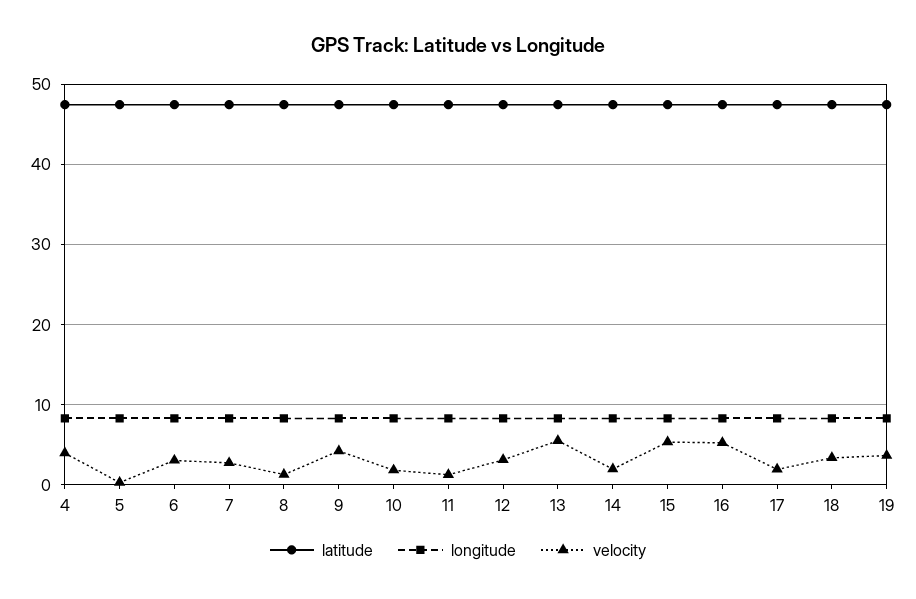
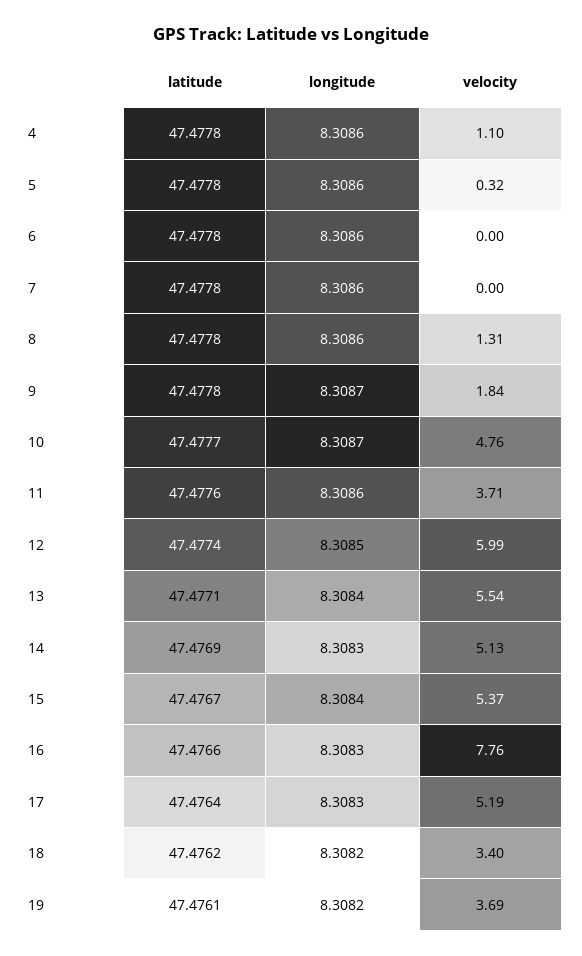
  {
    "latitude": {
      "4": 47.4778,
      "5": 47.4778,
      "6": 47.4778,
      "7": 47.4778,
      "8": 47.4778,
      "9": 47.4778,
      "10": 47.4777,
      "11": 47.4776,
      "12": 47.4774,
      "13": 47.4771,
      "14": 47.4769,
      "15": 47.4767,
      "16": 47.4766,
      "17": 47.4764,
      "18": 47.4762,
      "19": 47.4761
    },
    "longitude": {
      "4": 8.3086,
      "5": 8.3086,
      "6": 8.3086,
      "7": 8.3086,
      "8": 8.3086,
      "9": 8.3087,
      "10": 8.3087,
      "11": 8.3086,
      "12": 8.3085,
      "13": 8.3084,
      "14": 8.3083,
      "15": 8.3084,
      "16": 8.3083,
      "17": 8.3083,
      "18": 8.3082,
      "19": 8.3082
    },
    "velocity": {
-     "4": 4,
+     "4": 1.1,
      "5": 0.32,
-     "6": 3,
+     "6": 0,
-     "7": 3,
+     "7": 0,
      "8": 1.31,
-     "9": 4,
+     "9": 1.84,
-     "10": 2,
+     "10": 4.76,
-     "11": 1,
+     "11": 3.71,
-     "12": 3,
+     "12": 5.99,
      "13": 5.54,
-     "14": 2,
+     "14": 5.13,
      "15": 5.37,
-     "16": 5,
+     "16": 7.76,
-     "17": 2,
+     "17": 5.19,
      "18": 3.4,
      "19": 3.69
    }
  }

